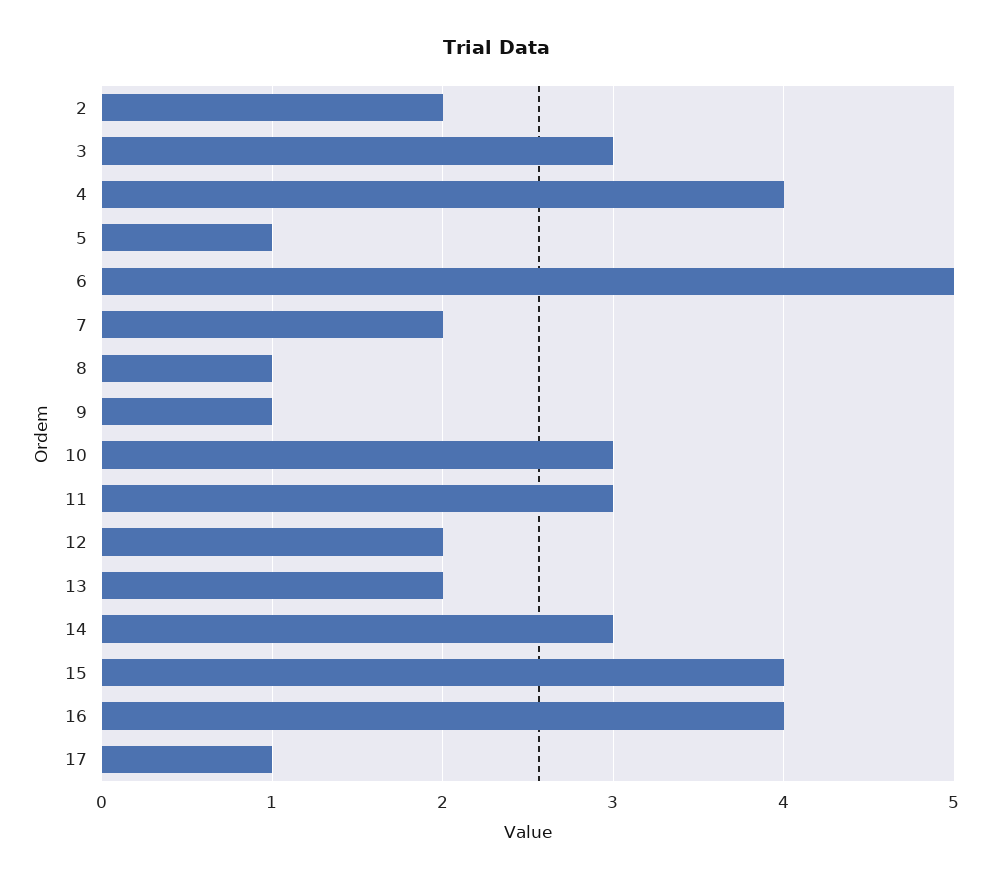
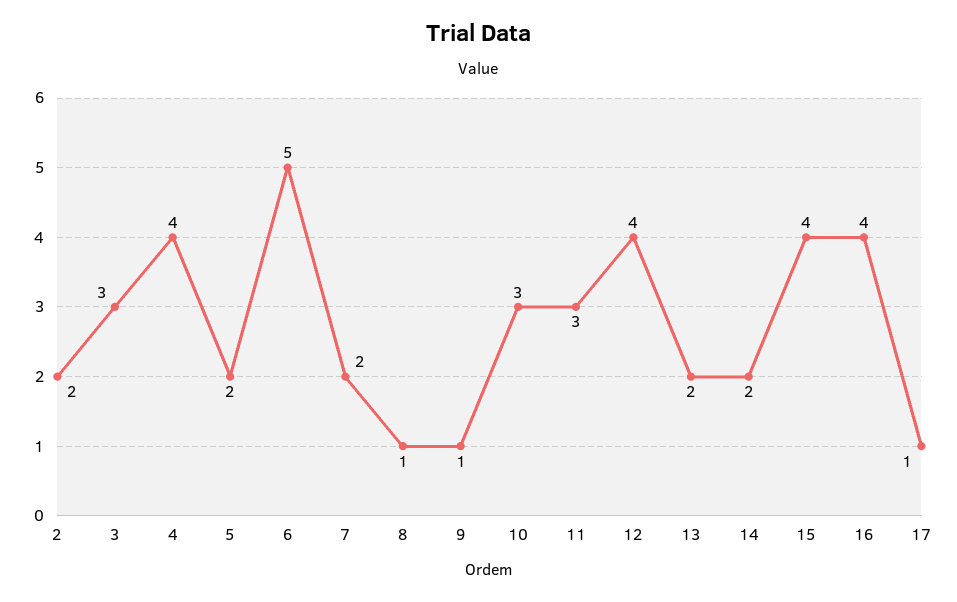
  {
    "2": 2,
    "3": 3,
    "4": 4,
-   "5": 1,
+   "5": 2,
    "6": 5,
    "7": 2,
    "8": 1,
    "9": 1,
    "10": 3,
    "11": 3,
-   "12": 2,
+   "12": 4,
    "13": 2,
-   "14": 3,
+   "14": 2,
    "15": 4,
    "16": 4,
    "17": 1
  }

